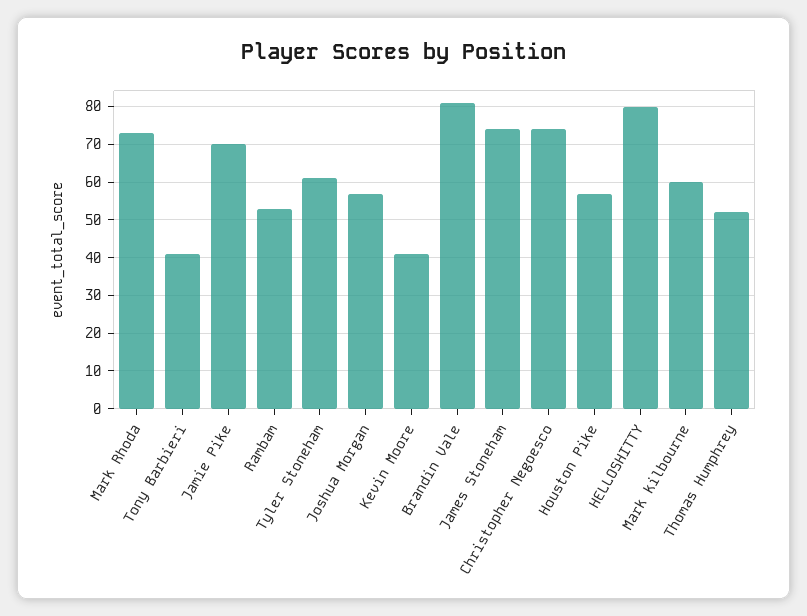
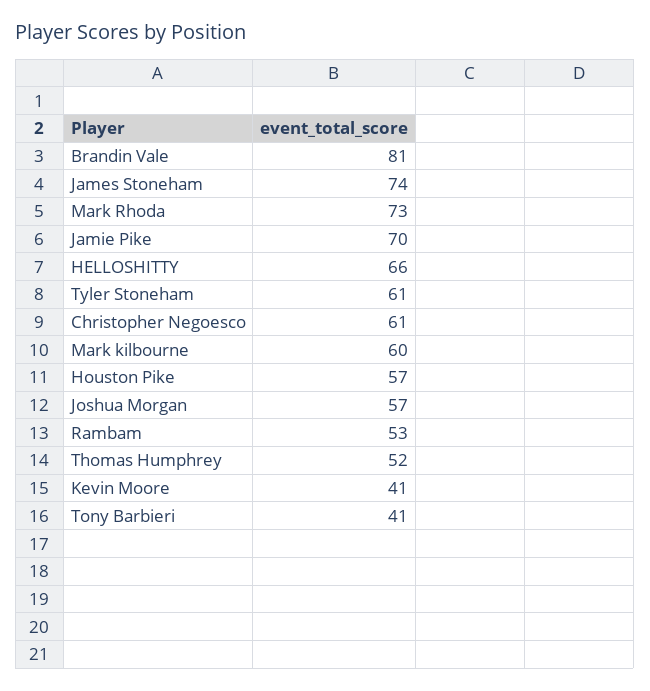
  {
    "Mark Rhoda": 73,
    "Tony Barbieri": 41,
    "Jamie Pike": 70,
    "Rambam": 53,
    "Tyler Stoneham": 61,
    "Joshua Morgan": 57,
    "Kevin Moore": 41,
    "Brandin Vale": 81,
    "James Stoneham": 74,
-   "Christopher Negoesco": 75,
+   "Christopher Negoesco": 61,
    "Houston Pike": 57,
-   "HELLOSHITTY": 80,
+   "HELLOSHITTY": 66,
    "Mark kilbourne": 60,
    "Thomas Humphrey": 52
  }

